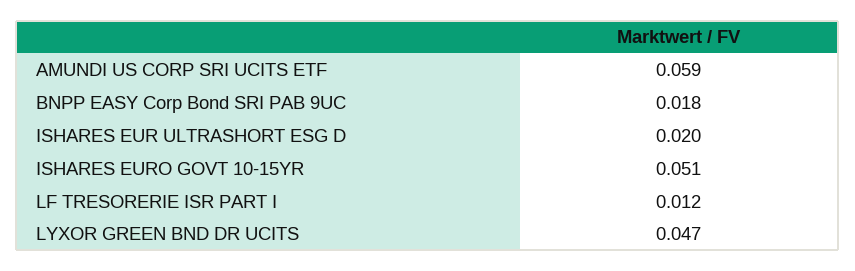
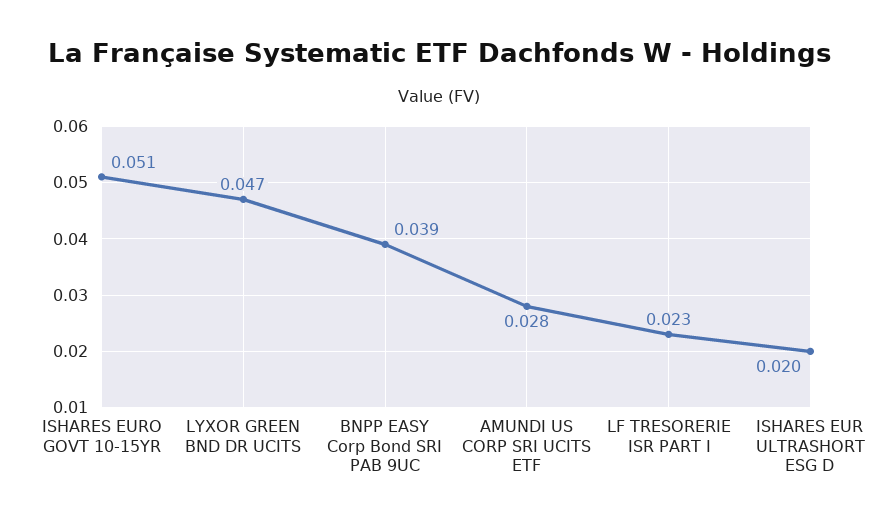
  {
-   "AMUNDI US CORP SRI UCITS ETF": 0.059,
+   "AMUNDI US CORP SRI UCITS ETF": 0.028,
-   "BNPP EASY Corp Bond SRI PAB 9UC": 0.018,
+   "BNPP EASY Corp Bond SRI PAB 9UC": 0.039,
    "ISHARES EUR ULTRASHORT ESG D": 0.02,
    "ISHARES EURO GOVT 10-15YR": 0.051,
-   "LF TRESORERIE ISR PART I": 0.012,
+   "LF TRESORERIE ISR PART I": 0.023,
    "LYXOR GREEN BND DR UCITS": 0.047
  }

